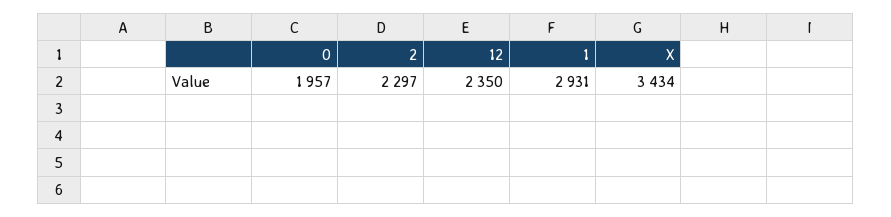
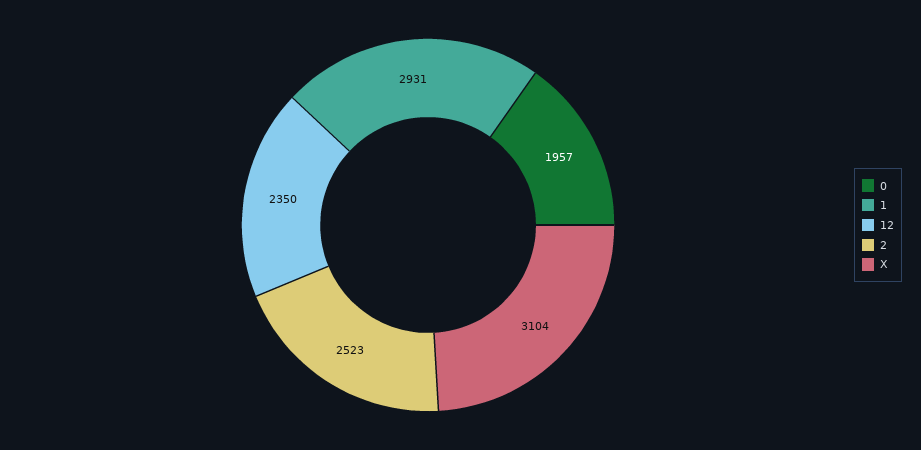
  {
    "0": 1957,
-   "2": 2297,
+   "2": 2523,
    "12": 2350,
    "1": 2931,
-   "X": 3434
+   "X": 3104
  }

